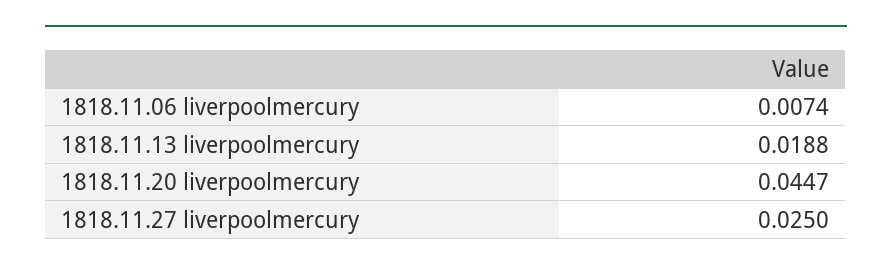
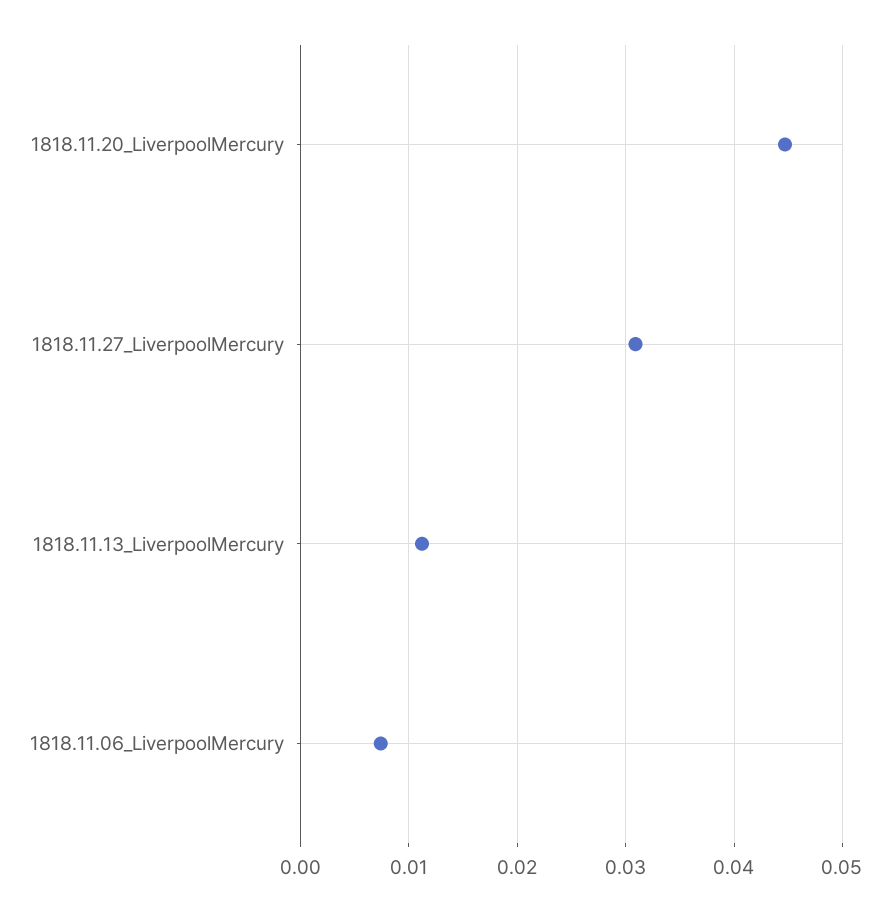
  {
    "1818.11.06 liverpoolmercury": 0.0074,
-   "1818.11.13 liverpoolmercury": 0.0188,
+   "1818.11.13 liverpoolmercury": 0.011,
    "1818.11.20 liverpoolmercury": 0.0447,
-   "1818.11.27 liverpoolmercury": 0.025
+   "1818.11.27 liverpoolmercury": 0.031
  }

